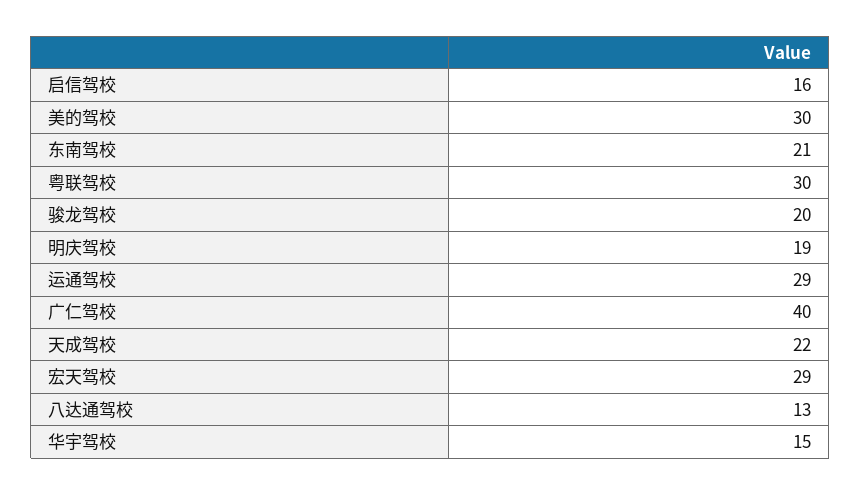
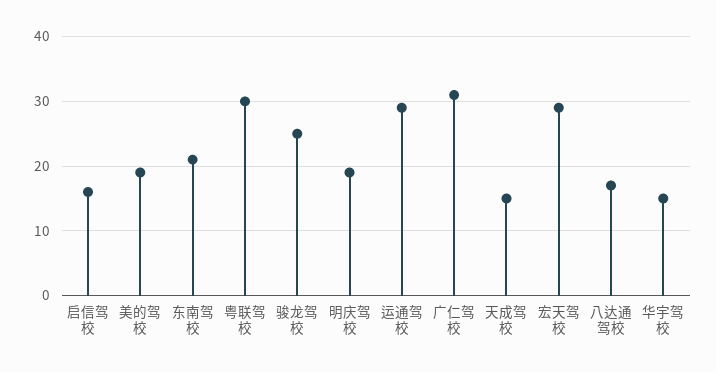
  {
    "启信驾校": 16,
-   "美的驾校": 30,
+   "美的驾校": 19,
    "东南驾校": 21,
    "粤联驾校": 30,
-   "骏龙驾校": 20,
+   "骏龙驾校": 25,
    "明庆驾校": 19,
    "运通驾校": 29,
-   "广仁驾校": 40,
+   "广仁驾校": 31,
-   "天成驾校": 22,
+   "天成驾校": 15,
    "宏天驾校": 29,
-   "八达通驾校": 13,
+   "八达通驾校": 17,
    "华宇驾校": 15
  }

